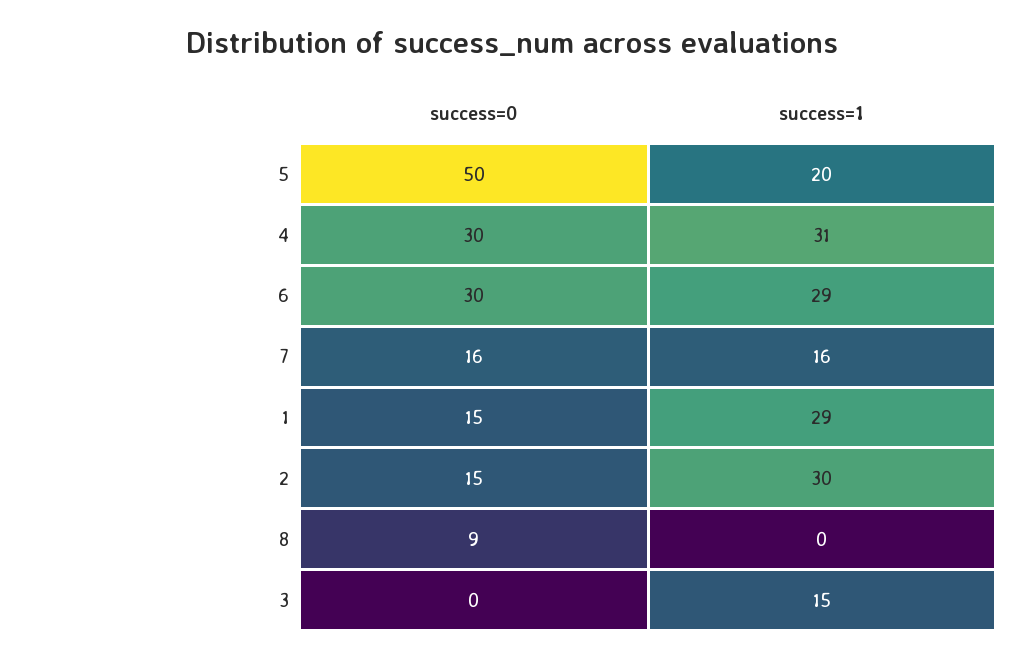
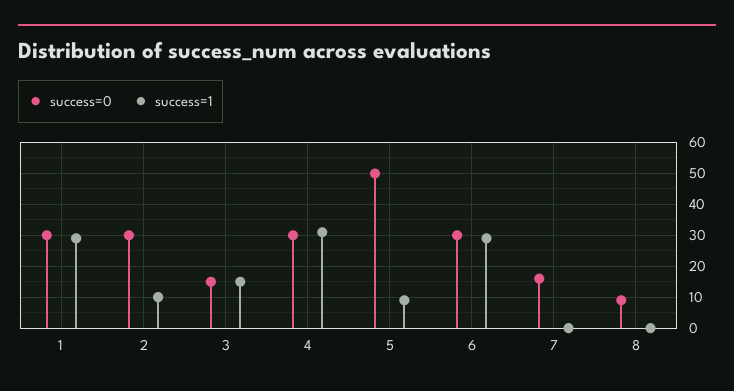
  {
    "success=0": {
      "5": 50,
      "4": 30,
      "6": 30,
      "7": 16,
-     "1": 15,
+     "1": 30,
-     "2": 15,
+     "2": 30,
      "8": 9,
-     "3": 0
+     "3": 15
    },
    "success=1": {
-     "5": 20,
+     "5": 10,
      "4": 31,
      "6": 29,
-     "7": 16,
+     "7": 0,
      "1": 29,
-     "2": 30,
+     "2": 10,
      "8": 0,
      "3": 15
    }
  }

